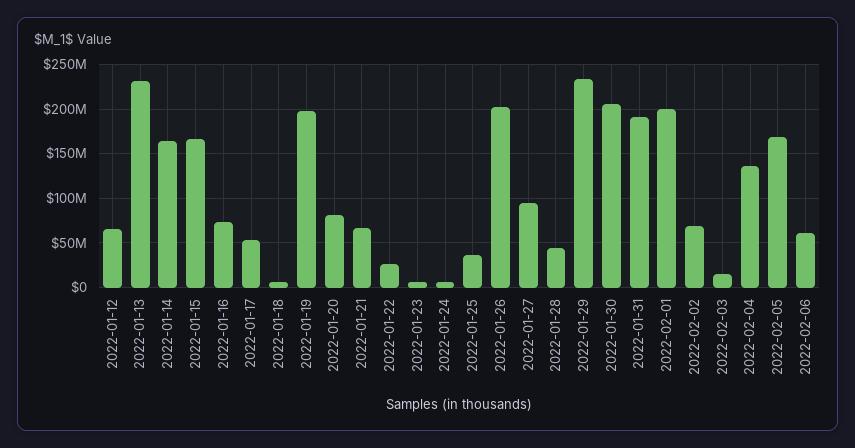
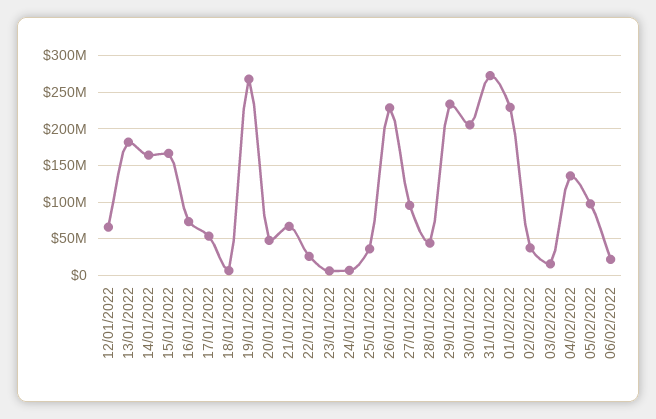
  {
    "2022-01-12": 70000000,
-   "2022-01-13": 230000000,
+   "2022-01-13": 180000000,
    "2022-01-14": 160000000,
    "2022-01-15": 170000000,
    "2022-01-16": 70000000,
    "2022-01-17": 50000000,
    "2022-01-18": 10000000,
-   "2022-01-19": 200000000,
+   "2022-01-19": 270000000,
-   "2022-01-20": 80000000,
+   "2022-01-20": 50000000,
    "2022-01-21": 70000000,
    "2022-01-22": 30000000,
    "2022-01-23": 10000000,
    "2022-01-24": 10000000,
    "2022-01-25": 40000000,
-   "2022-01-26": 200000000,
+   "2022-01-26": 230000000,
    "2022-01-27": 100000000,
    "2022-01-28": 40000000,
    "2022-01-29": 230000000,
    "2022-01-30": 210000000,
-   "2022-01-31": 190000000,
+   "2022-01-31": 270000000,
-   "2022-02-01": 200000000,
+   "2022-02-01": 230000000,
-   "2022-02-02": 70000000,
+   "2022-02-02": 40000000,
    "2022-02-03": 20000000,
    "2022-02-04": 140000000,
-   "2022-02-05": 170000000,
+   "2022-02-05": 100000000,
-   "2022-02-06": 60000000
+   "2022-02-06": 20000000
  }

